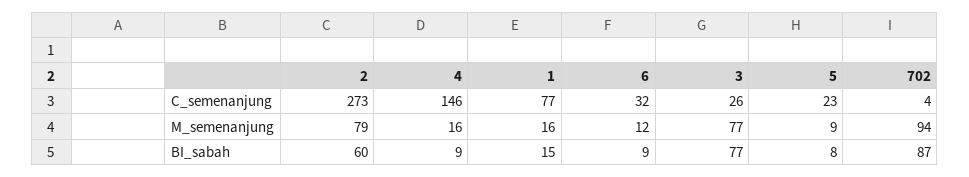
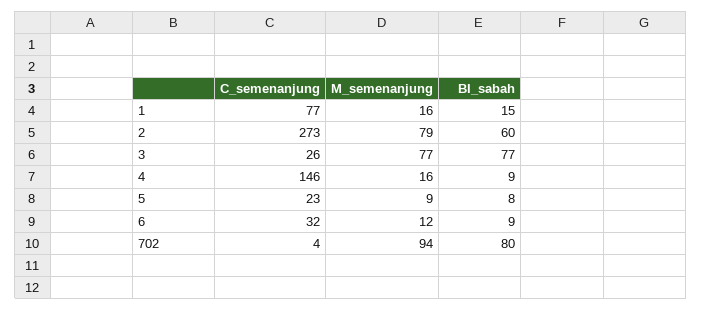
  {
    "2": {
      "C_semenanjung": 273,
      "M_semenanjung": 79,
      "BI_sabah": 60
    },
    "4": {
      "C_semenanjung": 146,
      "M_semenanjung": 16,
      "BI_sabah": 9
    },
    "1": {
      "C_semenanjung": 77,
      "M_semenanjung": 16,
      "BI_sabah": 15
    },
    "6": {
      "C_semenanjung": 32,
      "M_semenanjung": 12,
      "BI_sabah": 9
    },
    "3": {
      "C_semenanjung": 26,
      "M_semenanjung": 77,
      "BI_sabah": 77
    },
    "5": {
      "C_semenanjung": 23,
      "M_semenanjung": 9,
      "BI_sabah": 8
    },
    "702": {
      "C_semenanjung": 4,
      "M_semenanjung": 94,
-     "BI_sabah": 87
+     "BI_sabah": 80
    }
  }

